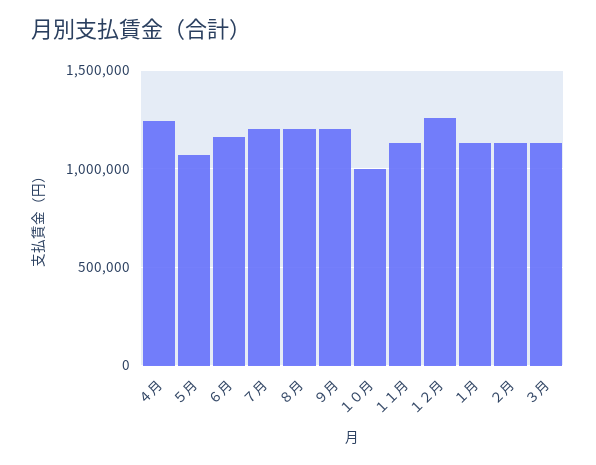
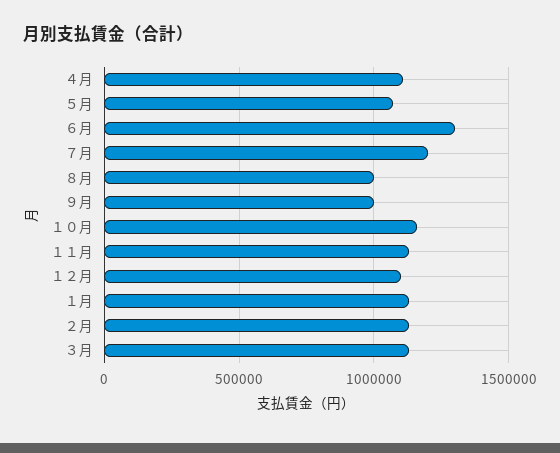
  {
-   "４月": 1250000,
+   "４月": 1100000,
    "５月": 1050000,
-   "６月": 1150000,
+   "６月": 1300000,
    "７月": 1200000,
-   "８月": 1200000,
+   "８月": 1000000,
-   "９月": 1200000,
+   "９月": 1000000,
-   "１０月": 1000000,
+   "１０月": 1150000,
    "１１月": 1150000,
-   "１２月": 1250000,
+   "１２月": 1100000,
    "１月": 1150000,
    "２月": 1150000,
    "３月": 1150000
  }

